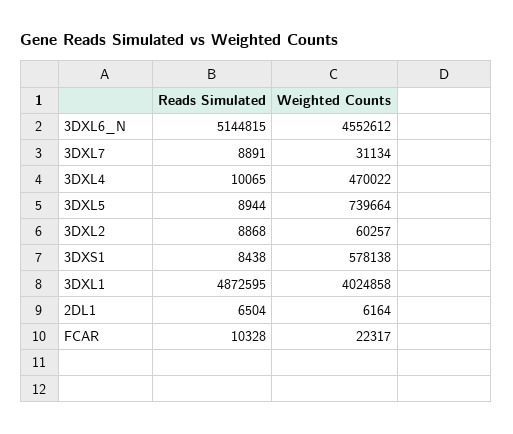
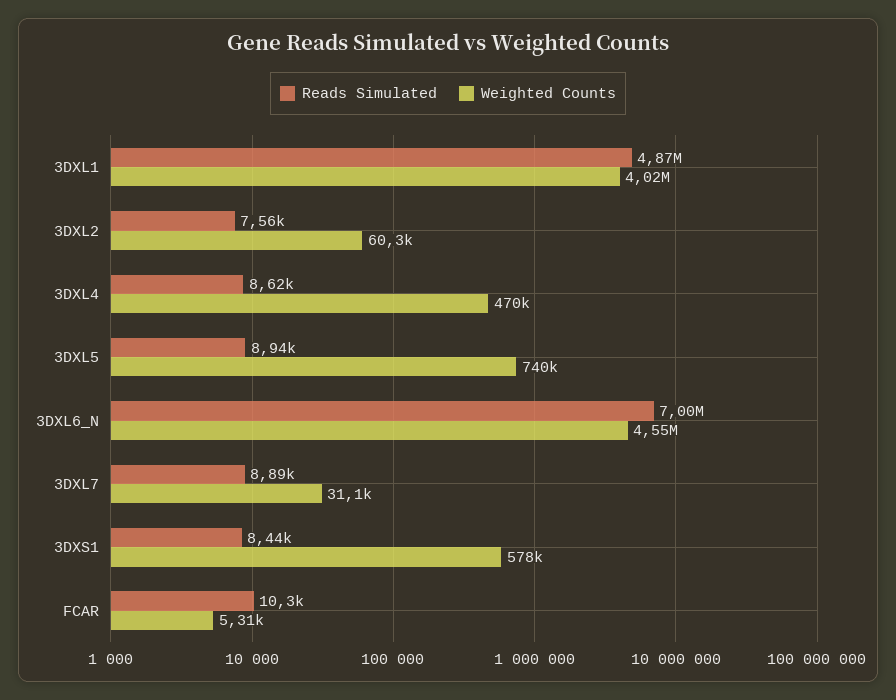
  {
    "Reads Simulated": {
-     "3DXL6_N": 5144815,
+     "3DXL6_N": 7000000,
      "3DXL7": 8891,
-     "3DXL4": 10065,
+     "3DXL4": 8620,
      "3DXL5": 8944,
-     "3DXL2": 8868,
+     "3DXL2": 7560,
      "3DXS1": 8438,
      "3DXL1": 4872595,
-     "2DL1": 6504,
      "FCAR": 10328
    },
    "Weighted Counts": {
      "3DXL6_N": 4552612,
      "3DXL7": 31134,
      "3DXL4": 470022,
      "3DXL5": 739664,
      "3DXL2": 60257,
      "3DXS1": 578138,
      "3DXL1": 4024858,
-     "2DL1": 6164,
-     "FCAR": 22317
+     "FCAR": 5310
    }
  }

